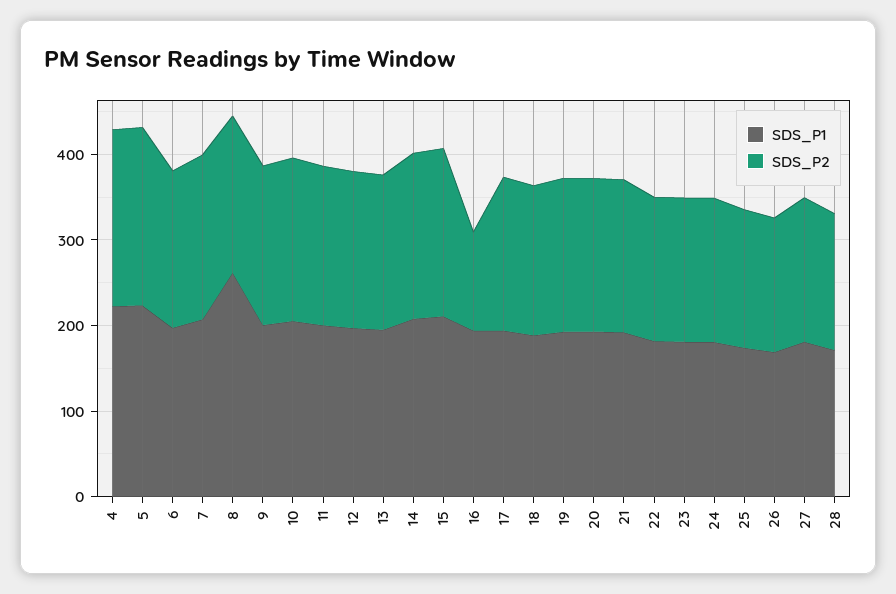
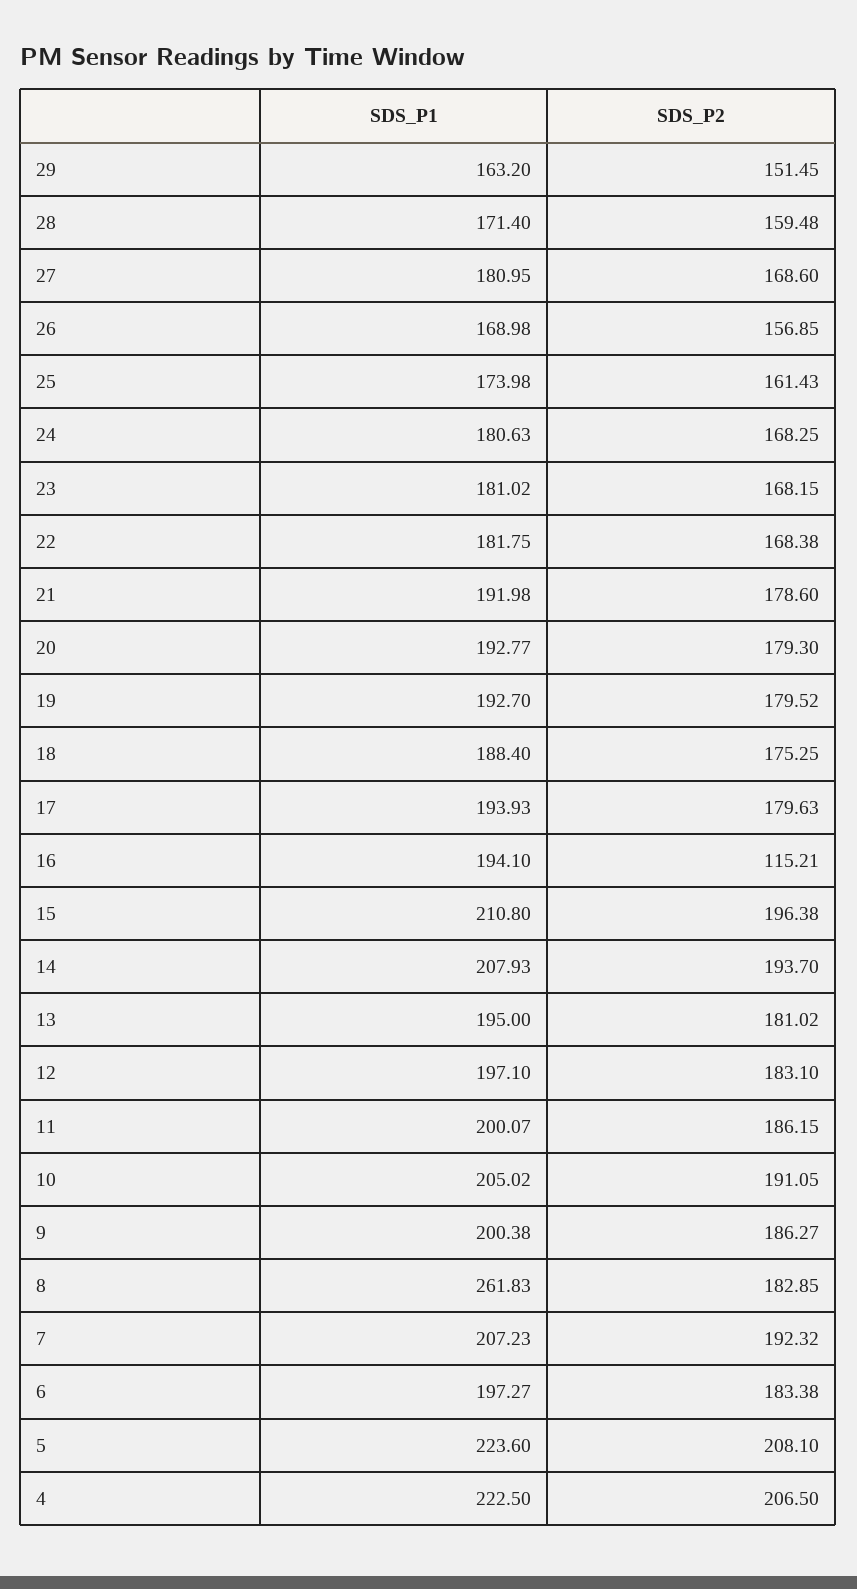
  {
    "SDS_P1": {
      "4": 222.5,
      "5": 223.6,
      "6": 197.27,
      "7": 207.23,
      "8": 261.83,
      "9": 200.38,
      "10": 205.02,
      "11": 200.07,
      "12": 197.1,
      "13": 195,
      "14": 207.93,
      "15": 210.8,
      "16": 194.1,
      "17": 193.93,
      "18": 188.4,
      "19": 192.7,
      "20": 192.77,
      "21": 191.98,
      "22": 181.75,
      "23": 181.02,
      "24": 180.63,
      "25": 173.98,
      "26": 168.98,
      "27": 180.95,
-     "28": 171.4
+     "28": 171.4,
+     "29": 163.2
    },
    "SDS_P2": {
      "4": 206.5,
      "5": 208.1,
      "6": 183.38,
      "7": 192.32,
      "8": 182.85,
      "9": 186.27,
      "10": 191.05,
      "11": 186.15,
      "12": 183.1,
      "13": 181.02,
      "14": 193.7,
      "15": 196.38,
      "16": 115.21,
      "17": 179.63,
      "18": 175.25,
      "19": 179.52,
      "20": 179.3,
      "21": 178.6,
      "22": 168.38,
      "23": 168.15,
      "24": 168.25,
      "25": 161.43,
      "26": 156.85,
      "27": 168.6,
-     "28": 159.48
+     "28": 159.48,
+     "29": 151.45
    }
  }

